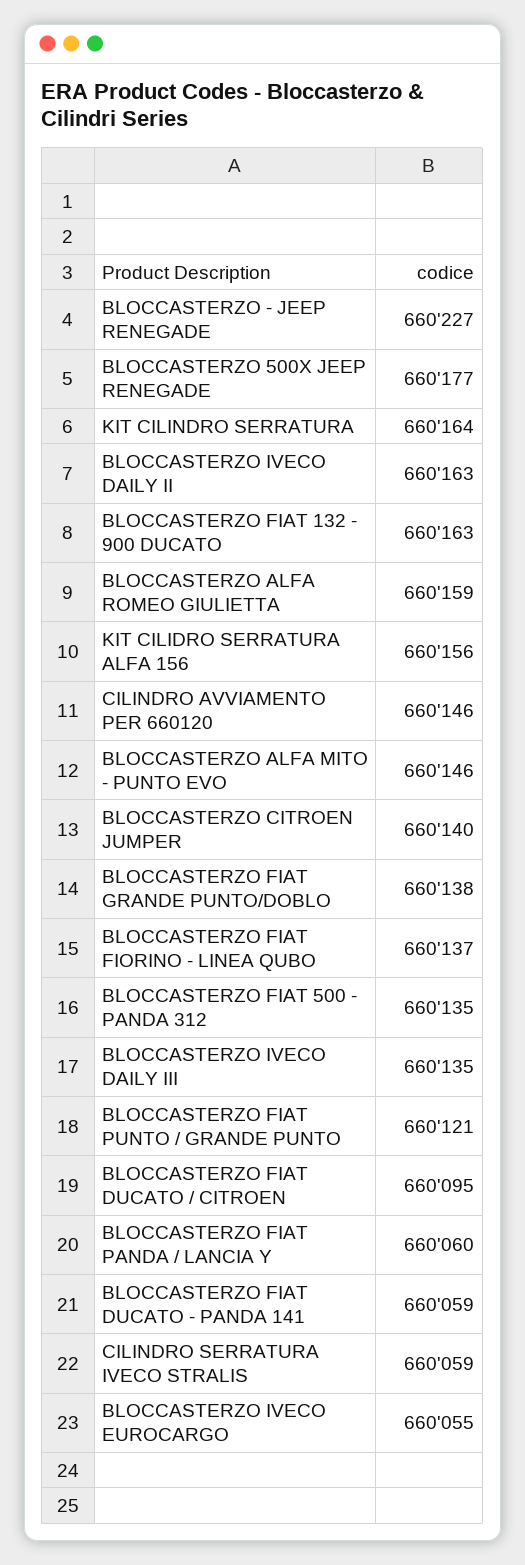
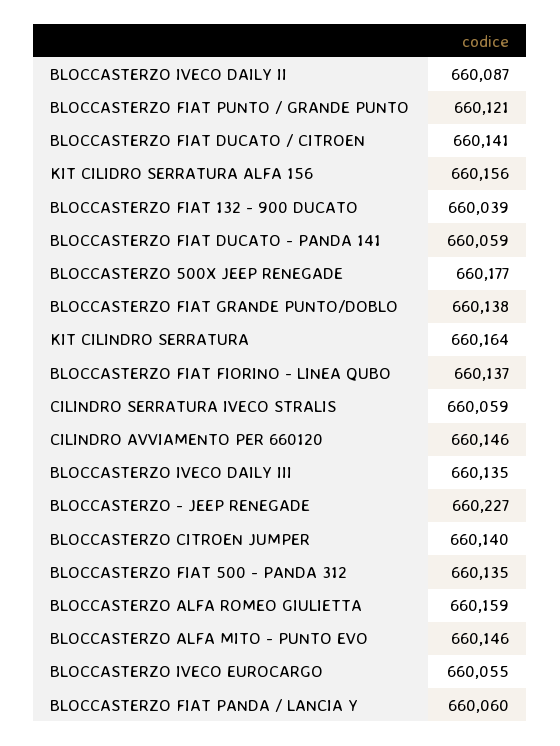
  {
    "BLOCCASTERZO - JEEP RENEGADE": 660227,
    "BLOCCASTERZO 500X JEEP RENEGADE": 660177,
    "KIT CILINDRO SERRATURA": 660164,
-   "BLOCCASTERZO IVECO DAILY II": 660163,
+   "BLOCCASTERZO IVECO DAILY II": 660087,
-   "BLOCCASTERZO FIAT 132 - 900 DUCATO": 660163,
+   "BLOCCASTERZO FIAT 132 - 900 DUCATO": 660039,
    "BLOCCASTERZO ALFA ROMEO GIULIETTA": 660159,
    "KIT CILIDRO SERRATURA ALFA 156": 660156,
    "CILINDRO AVVIAMENTO PER 660120": 660146,
    "BLOCCASTERZO ALFA MITO - PUNTO EVO": 660146,
    "BLOCCASTERZO CITROEN JUMPER": 660140,
    "BLOCCASTERZO FIAT GRANDE PUNTO/DOBLO": 660138,
    "BLOCCASTERZO FIAT FIORINO - LINEA QUBO": 660137,
    "BLOCCASTERZO FIAT 500 - PANDA 312": 660135,
    "BLOCCASTERZO IVECO DAILY III": 660135,
    "BLOCCASTERZO FIAT PUNTO / GRANDE PUNTO": 660121,
-   "BLOCCASTERZO FIAT DUCATO / CITROEN": 660095,
+   "BLOCCASTERZO FIAT DUCATO / CITROEN": 660141,
    "BLOCCASTERZO FIAT PANDA / LANCIA Y": 660060,
    "BLOCCASTERZO FIAT DUCATO - PANDA 141": 660059,
    "CILINDRO SERRATURA IVECO STRALIS": 660059,
    "BLOCCASTERZO IVECO EUROCARGO": 660055
  }

